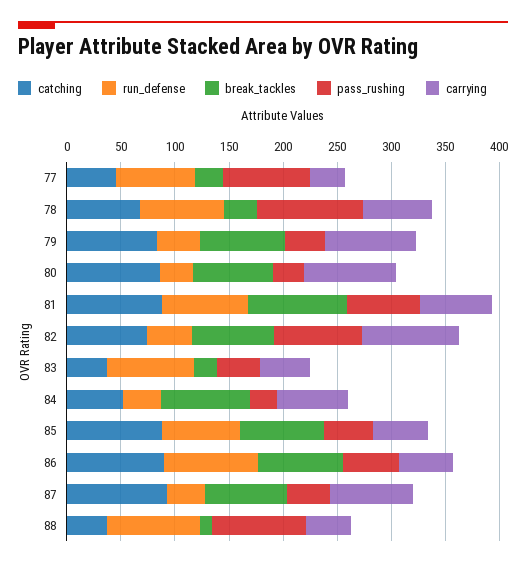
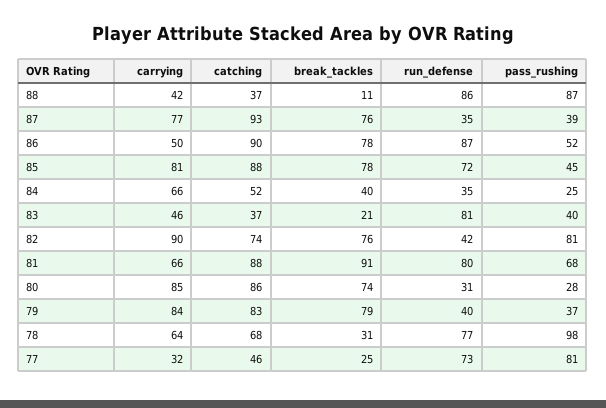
  {
    "catching": {
      "77": 46,
      "78": 68,
      "79": 83,
      "80": 86,
      "81": 88,
      "82": 74,
      "83": 37,
      "84": 52,
      "85": 88,
      "86": 90,
      "87": 93,
      "88": 37
    },
    "run_defense": {
      "77": 73,
      "78": 77,
      "79": 40,
      "80": 31,
      "81": 80,
      "82": 42,
      "83": 81,
      "84": 35,
      "85": 72,
      "86": 87,
      "87": 35,
      "88": 86
    },
    "break_tackles": {
      "77": 25,
      "78": 31,
      "79": 79,
      "80": 74,
      "81": 91,
      "82": 76,
      "83": 21,
-     "84": 80,
+     "84": 40,
      "85": 78,
      "86": 78,
      "87": 76,
      "88": 11
    },
    "pass_rushing": {
      "77": 81,
      "78": 98,
      "79": 37,
      "80": 28,
      "81": 68,
      "82": 81,
      "83": 40,
      "84": 25,
      "85": 45,
      "86": 52,
      "87": 39,
      "88": 87
    },
    "carrying": {
      "77": 32,
      "78": 64,
      "79": 84,
      "80": 85,
      "81": 66,
      "82": 90,
      "83": 46,
      "84": 66,
-     "85": 50,
+     "85": 81,
      "86": 50,
      "87": 77,
      "88": 42
    }
  }

